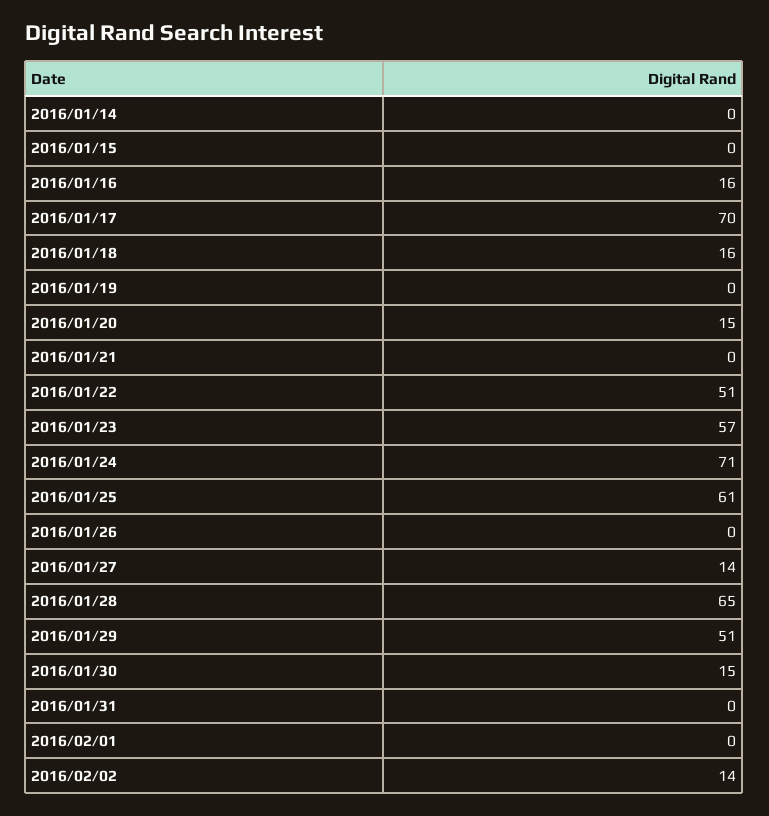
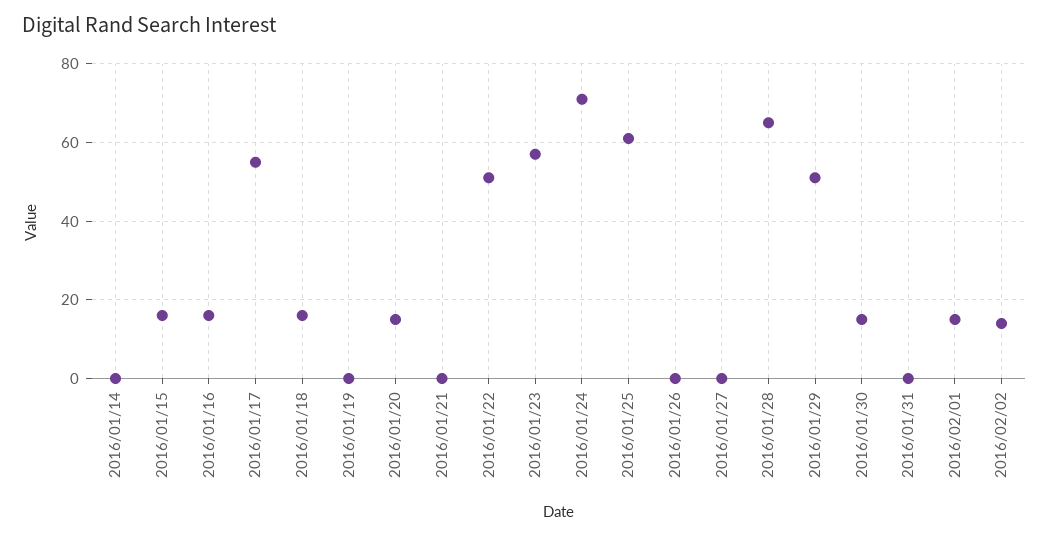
  {
    "2016/01/14": 0,
-   "2016/01/15": 0,
+   "2016/01/15": 15,
    "2016/01/16": 16,
-   "2016/01/17": 70,
+   "2016/01/17": 55,
    "2016/01/18": 16,
    "2016/01/19": 0,
    "2016/01/20": 15,
    "2016/01/21": 0,
    "2016/01/22": 51,
    "2016/01/23": 57,
    "2016/01/24": 71,
    "2016/01/25": 61,
    "2016/01/26": 0,
-   "2016/01/27": 14,
+   "2016/01/27": 0,
    "2016/01/28": 65,
    "2016/01/29": 51,
    "2016/01/30": 15,
    "2016/01/31": 0,
-   "2016/02/01": 0,
+   "2016/02/01": 15,
    "2016/02/02": 14
  }

